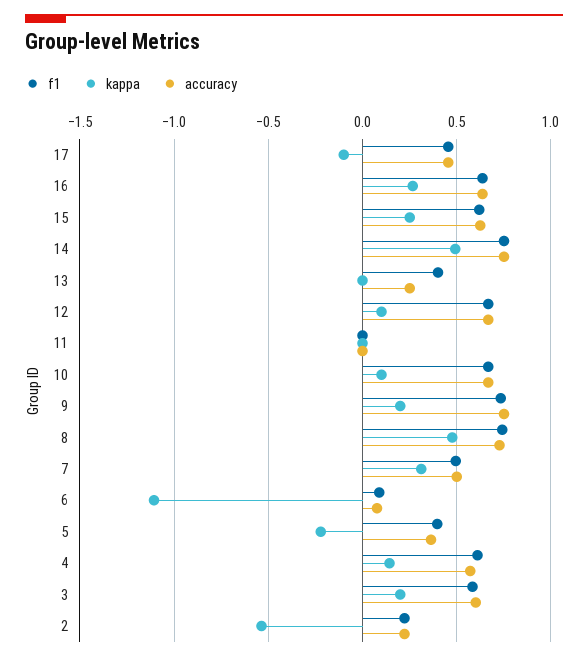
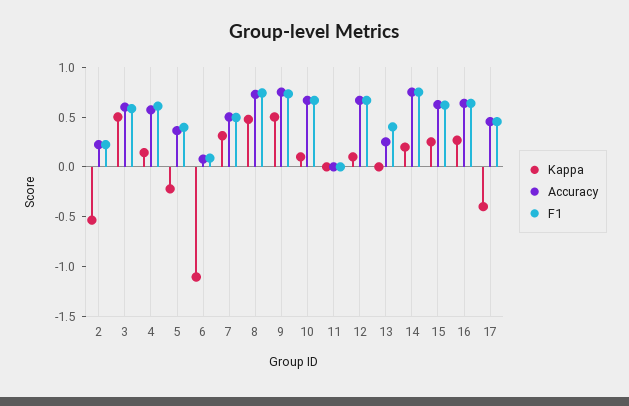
  {
    "f1": {
      "17": 0.45,
      "16": 0.65,
      "15": 0.6,
      "14": 0.75,
      "13": 0.4,
      "12": 0.65,
      "11": 0,
      "10": 0.65,
      "9": 0.75,
      "8": 0.75,
      "7": 0.5,
      "6": 0.1,
      "5": 0.4,
      "4": 0.6,
      "3": 0.6,
      "2": 0.2
    },
    "kappa": {
-     "17": -0.1,
+     "17": -0.4,
      "16": 0.25,
      "15": 0.25,
-     "14": 0.5,
+     "14": 0.2,
      "13": 0,
      "12": 0.1,
      "11": 0,
      "10": 0.1,
-     "9": 0.2,
+     "9": 0.5,
      "8": 0.5,
      "7": 0.3,
      "6": -1.1,
      "5": -0.2,
      "4": 0.15,
-     "3": 0.2,
+     "3": 0.5,
      "2": -0.55
    },
    "accuracy": {
      "17": 0.45,
      "16": 0.65,
      "15": 0.65,
      "14": 0.75,
      "13": 0.25,
      "12": 0.65,
      "11": 0,
      "10": 0.65,
      "9": 0.75,
      "8": 0.75,
      "7": 0.5,
      "6": 0.1,
      "5": 0.35,
      "4": 0.55,
      "3": 0.6,
      "2": 0.2
    }
  }

